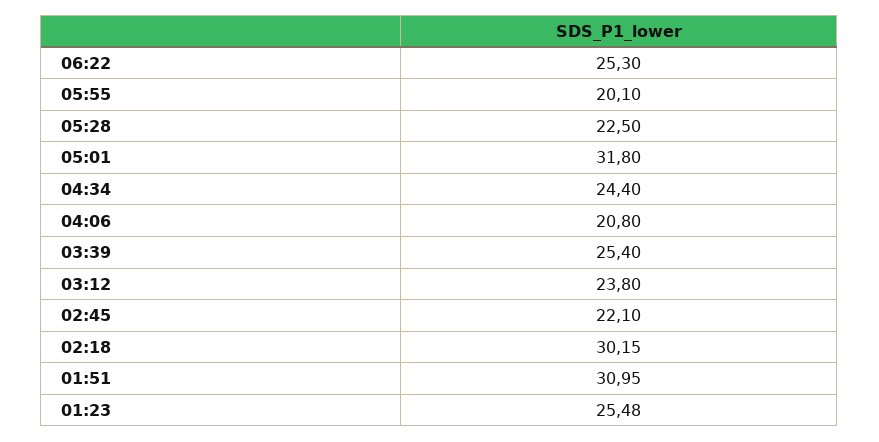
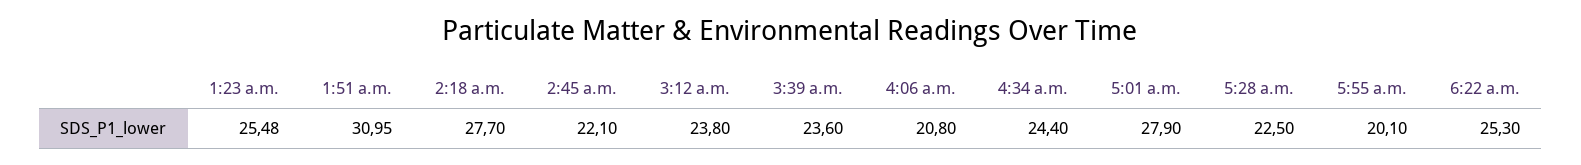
  {
    "06:22": 25.3,
    "05:55": 20.1,
    "05:28": 22.5,
-   "05:01": 31.8,
+   "05:01": 27.9,
    "04:34": 24.4,
    "04:06": 20.8,
-   "03:39": 25.4,
+   "03:39": 23.6,
    "03:12": 23.8,
    "02:45": 22.1,
-   "02:18": 30.15,
+   "02:18": 27.7,
    "01:51": 30.95,
    "01:23": 25.48
  }

